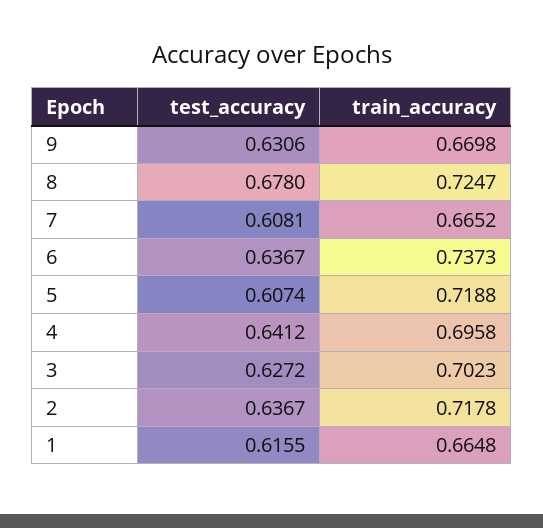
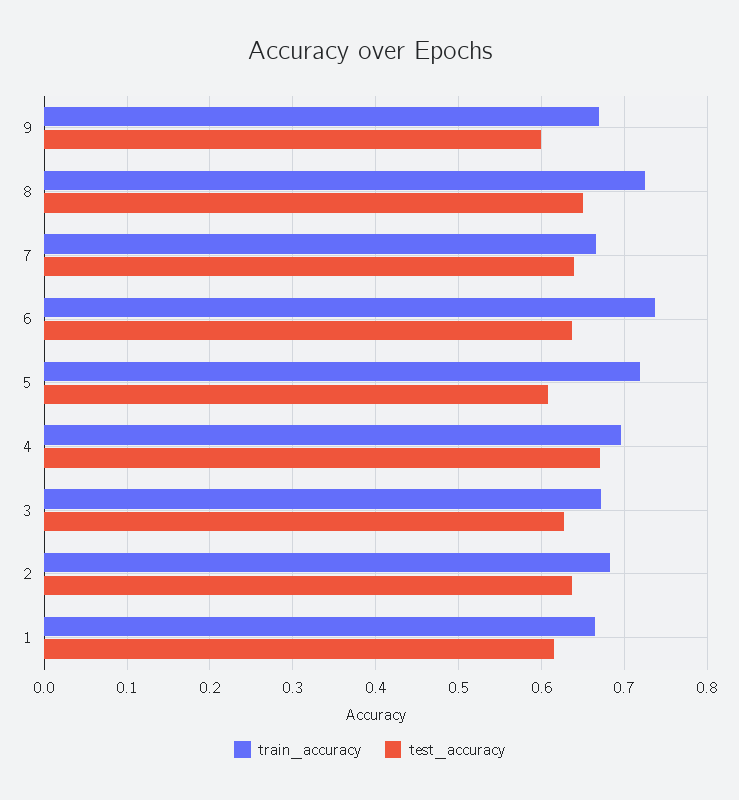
  {
    "test_accuracy": {
-     "9": 0.6306,
+     "9": 0.6,
-     "8": 0.678,
+     "8": 0.65,
-     "7": 0.6081,
+     "7": 0.64,
      "6": 0.6367,
      "5": 0.6074,
-     "4": 0.6412,
+     "4": 0.67,
      "3": 0.6272,
      "2": 0.6367,
      "1": 0.6155
    },
    "train_accuracy": {
      "9": 0.6698,
      "8": 0.7247,
      "7": 0.6652,
      "6": 0.7373,
      "5": 0.7188,
      "4": 0.6958,
-     "3": 0.7023,
+     "3": 0.67,
-     "2": 0.7178,
+     "2": 0.68,
      "1": 0.6648
    }
  }

